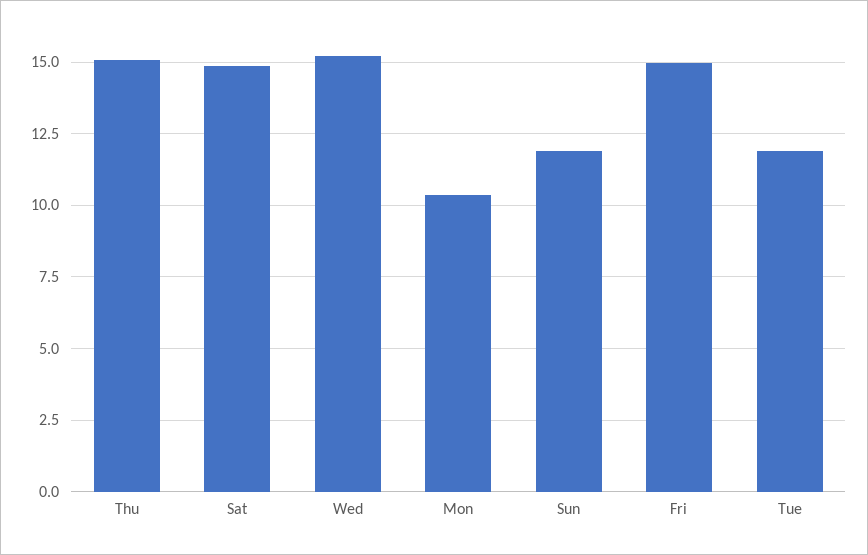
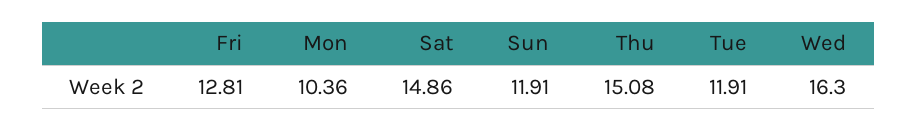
  {
    "Thu": 15.08,
    "Sat": 14.86,
-   "Wed": 15.25,
+   "Wed": 16.3,
    "Mon": 10.36,
    "Sun": 11.91,
-   "Fri": 15,
+   "Fri": 12.81,
    "Tue": 11.91
  }

